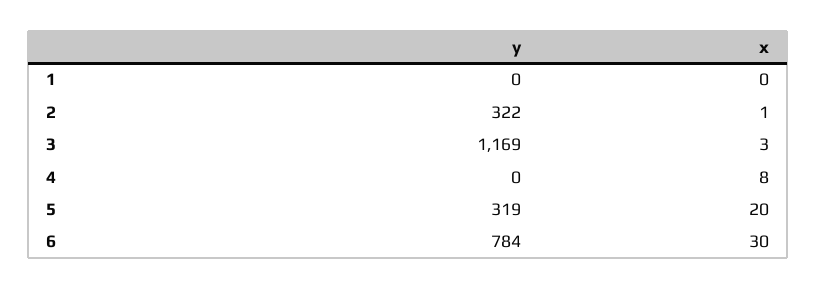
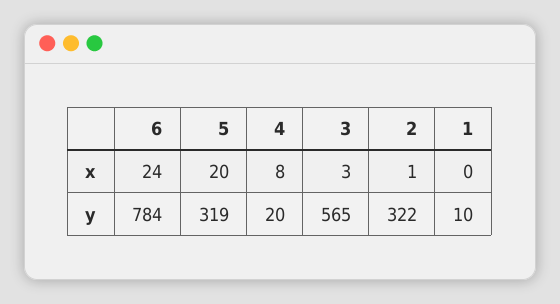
  {
    "y": {
-     "1": 0,
+     "1": 10,
      "2": 322,
-     "3": 1169,
+     "3": 565,
-     "4": 0,
+     "4": 20,
      "5": 319,
      "6": 784
    },
    "x": {
      "1": 0,
      "2": 1,
      "3": 3,
      "4": 8,
      "5": 20,
-     "6": 30
+     "6": 24
    }
  }

